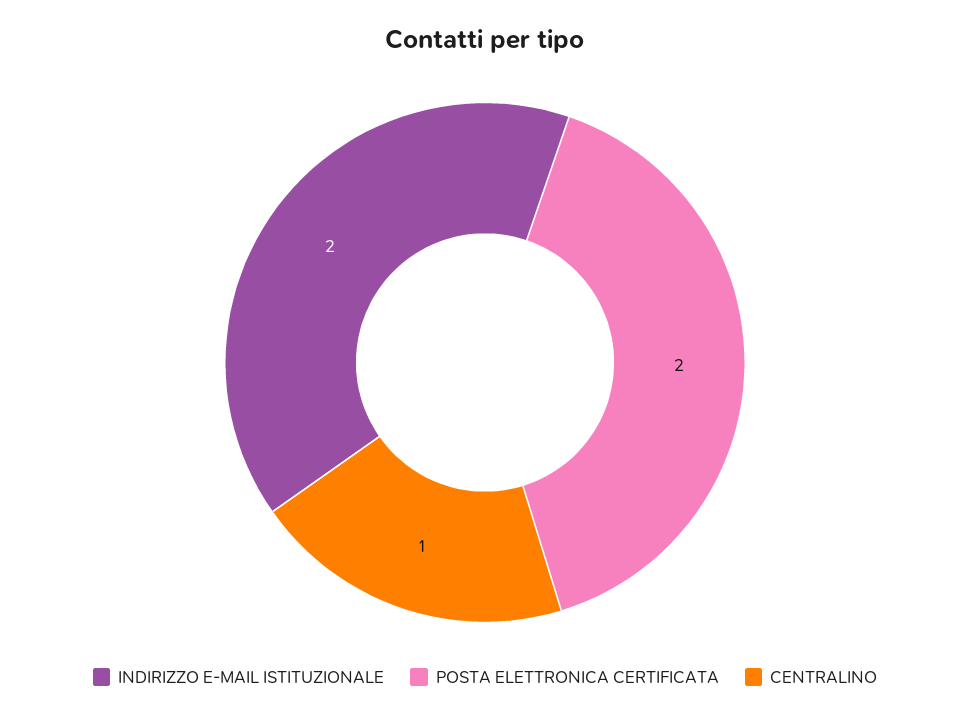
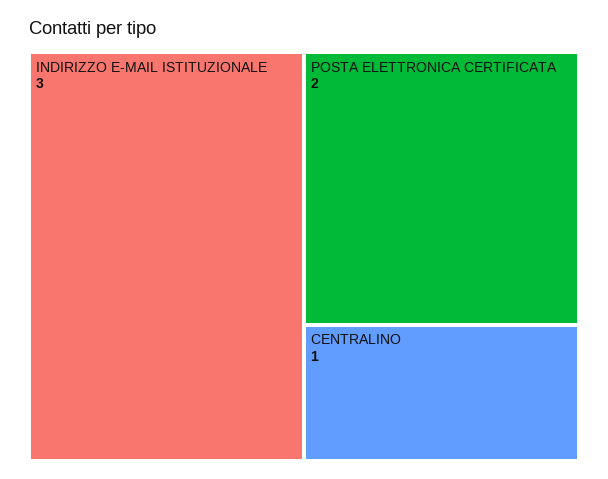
  {
-   "INDIRIZZO E-MAIL ISTITUZIONALE": 2,
+   "INDIRIZZO E-MAIL ISTITUZIONALE": 3,
    "POSTA ELETTRONICA CERTIFICATA": 2,
    "CENTRALINO": 1
  }

